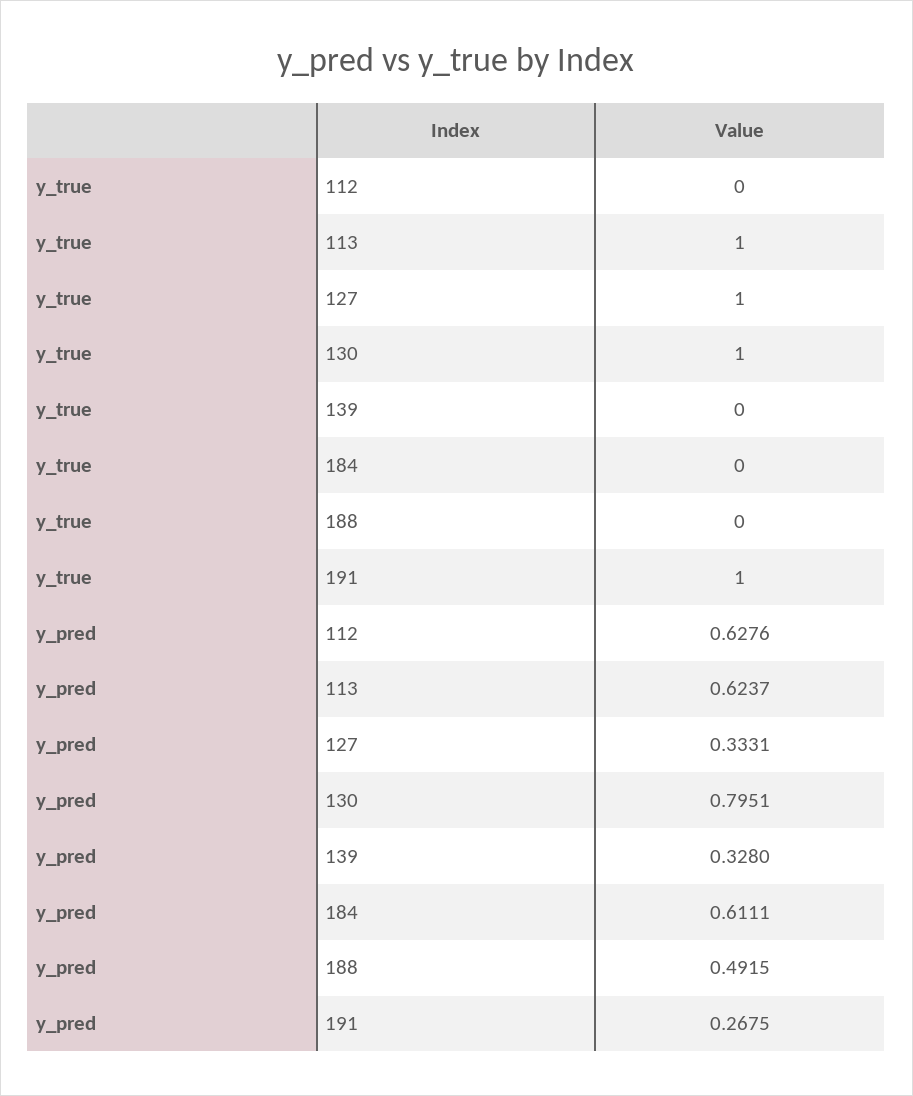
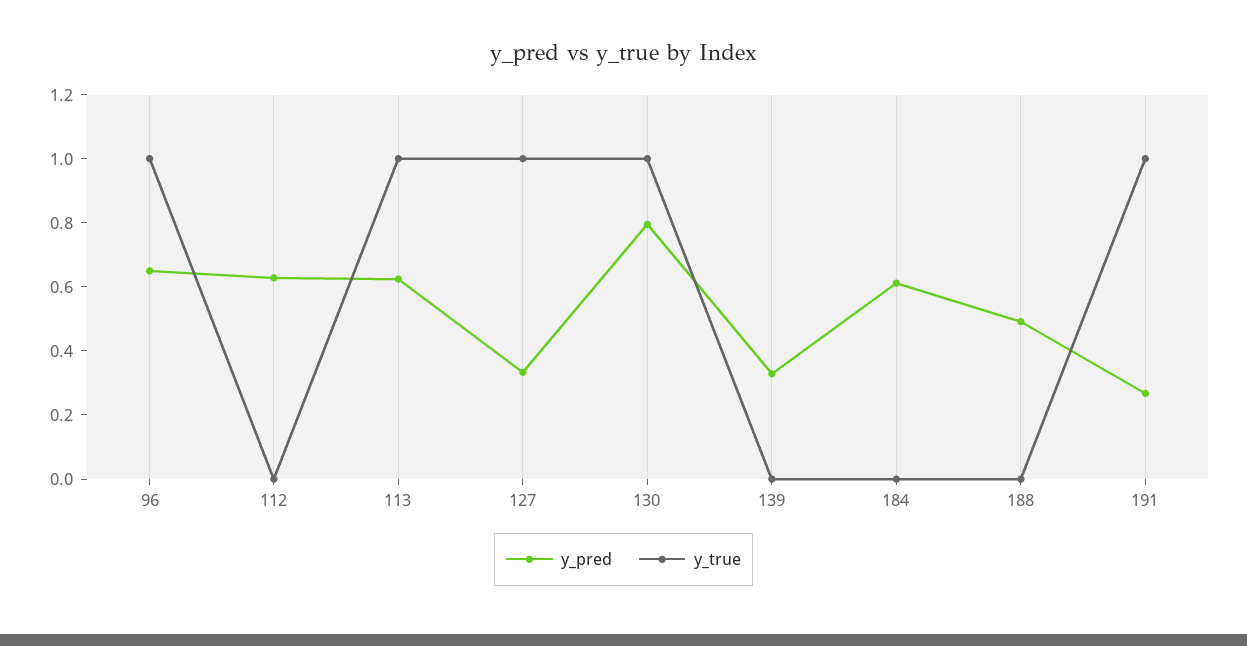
  {
    "y_true": {
      "112": 0,
      "113": 1,
      "127": 1,
      "130": 1,
      "139": 0,
      "184": 0,
      "188": 0,
-     "191": 1
+     "191": 1,
+     "96": 1
    },
    "y_pred": {
      "112": 0.6276,
      "113": 0.6237,
      "127": 0.3331,
      "130": 0.7951,
      "139": 0.328,
      "184": 0.6111,
      "188": 0.4915,
-     "191": 0.2675
+     "191": 0.2675,
+     "96": 0.65
    }
  }

